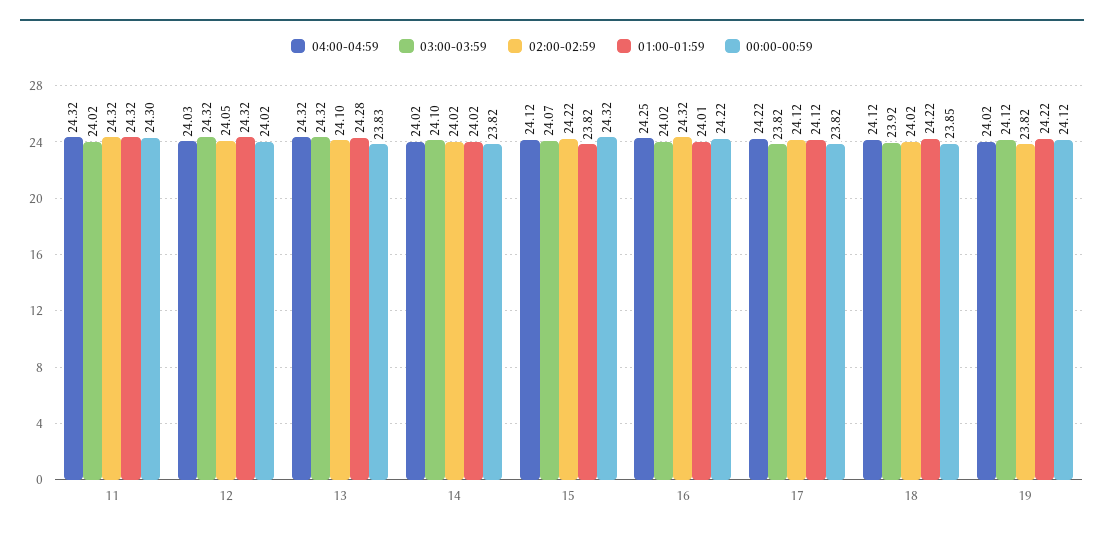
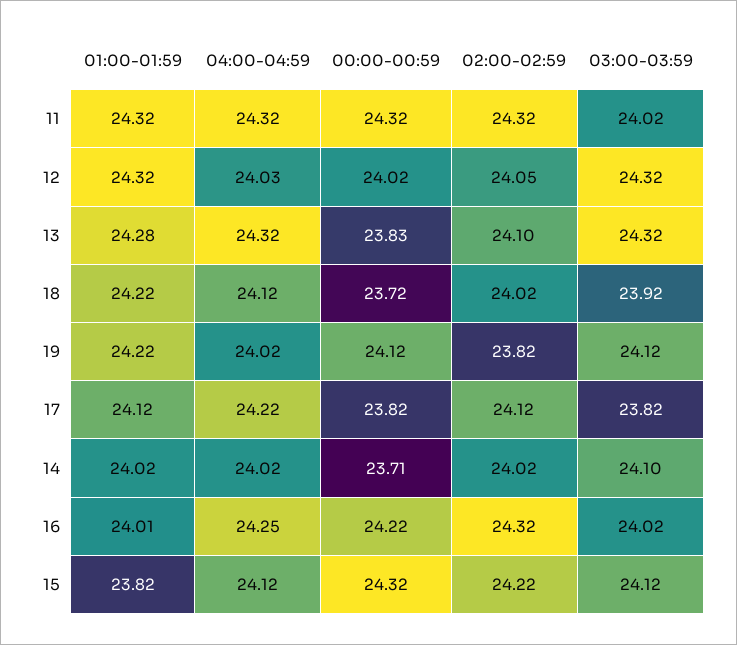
  {
    "04:00-04:59": {
      "11": 24.32,
      "12": 24.03,
      "13": 24.32,
      "14": 24.02,
      "15": 24.12,
      "16": 24.25,
      "17": 24.22,
      "18": 24.12,
      "19": 24.02
    },
    "03:00-03:59": {
      "11": 24.02,
      "12": 24.32,
      "13": 24.32,
      "14": 24.1,
-     "15": 24.07,
+     "15": 24.12,
      "16": 24.02,
      "17": 23.82,
      "18": 23.92,
      "19": 24.12
    },
    "02:00-02:59": {
      "11": 24.32,
      "12": 24.05,
      "13": 24.1,
      "14": 24.02,
      "15": 24.22,
      "16": 24.32,
      "17": 24.12,
      "18": 24.02,
      "19": 23.82
    },
    "01:00-01:59": {
      "11": 24.32,
      "12": 24.32,
      "13": 24.28,
      "14": 24.02,
      "15": 23.82,
      "16": 24.01,
      "17": 24.12,
      "18": 24.22,
      "19": 24.22
    },
    "00:00-00:59": {
-     "11": 24.3,
+     "11": 24.32,
      "12": 24.02,
      "13": 23.83,
-     "14": 23.82,
+     "14": 23.71,
      "15": 24.32,
      "16": 24.22,
      "17": 23.82,
-     "18": 23.85,
+     "18": 23.72,
      "19": 24.12
    }
  }

